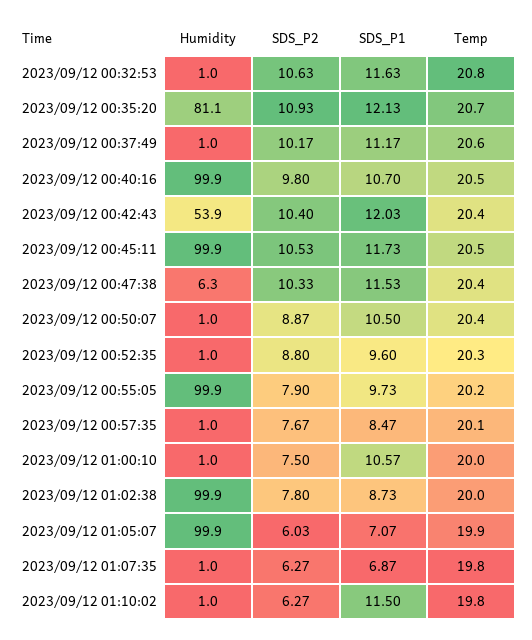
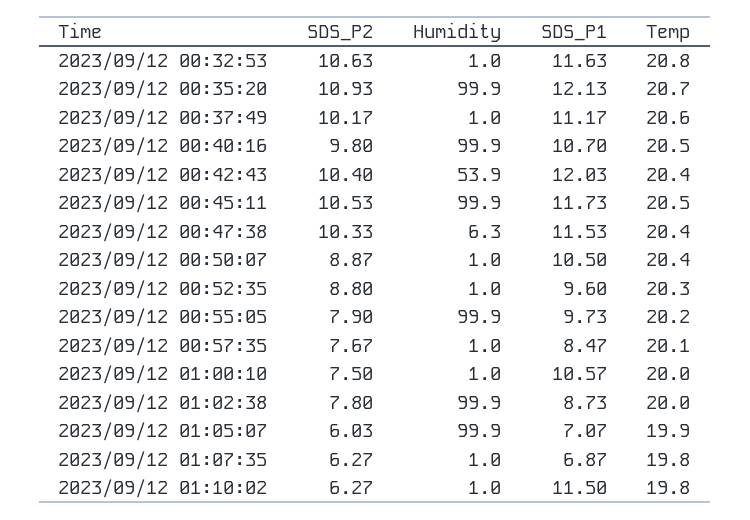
  {
    "Humidity": {
      "2023/09/12 00:32:53": 1,
-     "2023/09/12 00:35:20": 81.1,
+     "2023/09/12 00:35:20": 99.9,
      "2023/09/12 00:37:49": 1,
      "2023/09/12 00:40:16": 99.9,
      "2023/09/12 00:42:43": 53.9,
      "2023/09/12 00:45:11": 99.9,
      "2023/09/12 00:47:38": 6.3,
      "2023/09/12 00:50:07": 1,
      "2023/09/12 00:52:35": 1,
      "2023/09/12 00:55:05": 99.9,
      "2023/09/12 00:57:35": 1,
      "2023/09/12 01:00:10": 1,
      "2023/09/12 01:02:38": 99.9,
      "2023/09/12 01:05:07": 99.9,
      "2023/09/12 01:07:35": 1,
      "2023/09/12 01:10:02": 1
    },
    "SDS_P2": {
      "2023/09/12 00:32:53": 10.63,
      "2023/09/12 00:35:20": 10.93,
      "2023/09/12 00:37:49": 10.17,
      "2023/09/12 00:40:16": 9.8,
      "2023/09/12 00:42:43": 10.4,
      "2023/09/12 00:45:11": 10.53,
      "2023/09/12 00:47:38": 10.33,
      "2023/09/12 00:50:07": 8.87,
      "2023/09/12 00:52:35": 8.8,
      "2023/09/12 00:55:05": 7.9,
      "2023/09/12 00:57:35": 7.67,
      "2023/09/12 01:00:10": 7.5,
      "2023/09/12 01:02:38": 7.8,
      "2023/09/12 01:05:07": 6.03,
      "2023/09/12 01:07:35": 6.27,
      "2023/09/12 01:10:02": 6.27
    },
    "SDS_P1": {
      "2023/09/12 00:32:53": 11.63,
      "2023/09/12 00:35:20": 12.13,
      "2023/09/12 00:37:49": 11.17,
      "2023/09/12 00:40:16": 10.7,
      "2023/09/12 00:42:43": 12.03,
      "2023/09/12 00:45:11": 11.73,
      "2023/09/12 00:47:38": 11.53,
      "2023/09/12 00:50:07": 10.5,
      "2023/09/12 00:52:35": 9.6,
      "2023/09/12 00:55:05": 9.73,
      "2023/09/12 00:57:35": 8.47,
      "2023/09/12 01:00:10": 10.57,
      "2023/09/12 01:02:38": 8.73,
      "2023/09/12 01:05:07": 7.07,
      "2023/09/12 01:07:35": 6.87,
      "2023/09/12 01:10:02": 11.5
    },
    "Temp": {
      "2023/09/12 00:32:53": 20.8,
      "2023/09/12 00:35:20": 20.7,
      "2023/09/12 00:37:49": 20.6,
      "2023/09/12 00:40:16": 20.5,
      "2023/09/12 00:42:43": 20.4,
      "2023/09/12 00:45:11": 20.5,
      "2023/09/12 00:47:38": 20.4,
      "2023/09/12 00:50:07": 20.4,
      "2023/09/12 00:52:35": 20.3,
      "2023/09/12 00:55:05": 20.2,
      "2023/09/12 00:57:35": 20.1,
      "2023/09/12 01:00:10": 20,
      "2023/09/12 01:02:38": 20,
      "2023/09/12 01:05:07": 19.9,
      "2023/09/12 01:07:35": 19.8,
      "2023/09/12 01:10:02": 19.8
    }
  }

